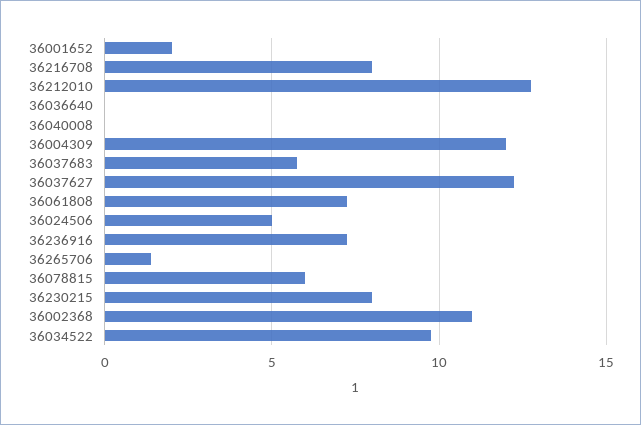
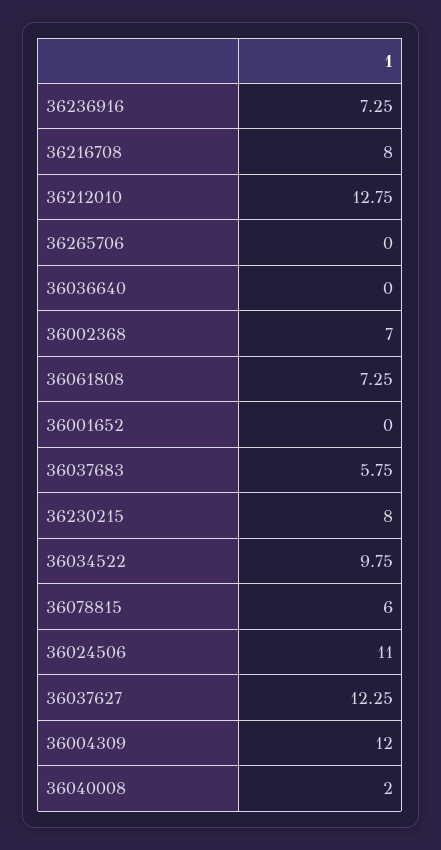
  {
-   "36001652": 2,
+   "36001652": 0,
    "36216708": 8,
    "36212010": 12.75,
    "36036640": 0,
-   "36040008": 0,
+   "36040008": 2,
    "36004309": 12,
    "36037683": 5.75,
    "36037627": 12.25,
    "36061808": 7.25,
-   "36024506": 5,
+   "36024506": 11,
    "36236916": 7.25,
-   "36265706": 1.5,
+   "36265706": 0,
    "36078815": 6,
    "36230215": 8,
-   "36002368": 11,
+   "36002368": 7,
    "36034522": 9.75
  }

